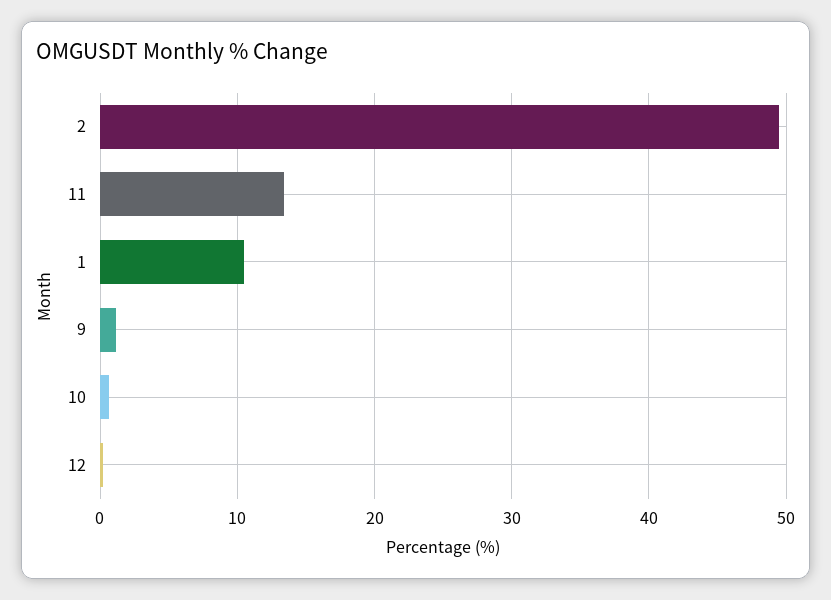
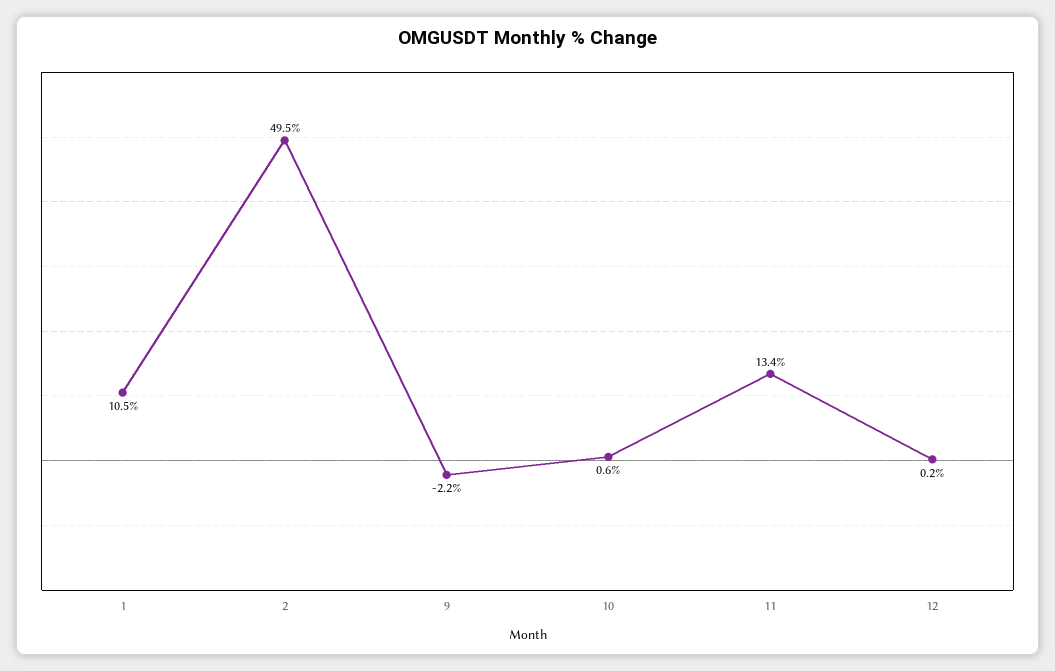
  {
    "2": 49.5,
    "11": 13.4,
    "1": 10.5,
-   "9": 1,
+   "9": -2.2,
    "10": 0.6,
    "12": 0.2
  }

